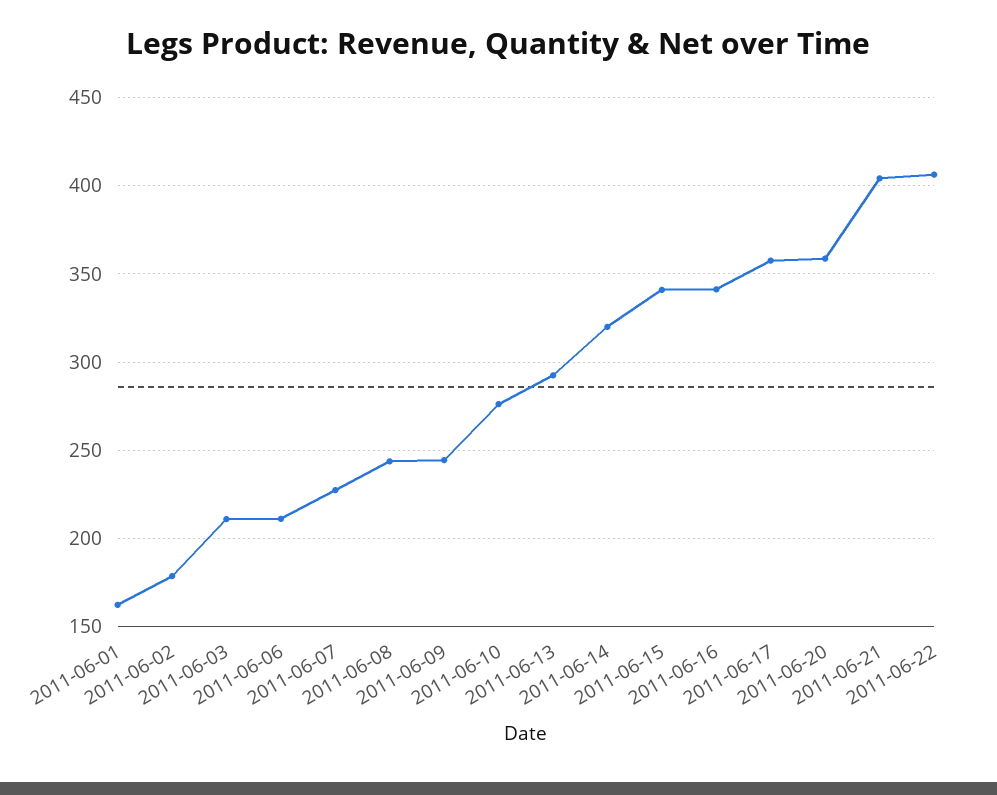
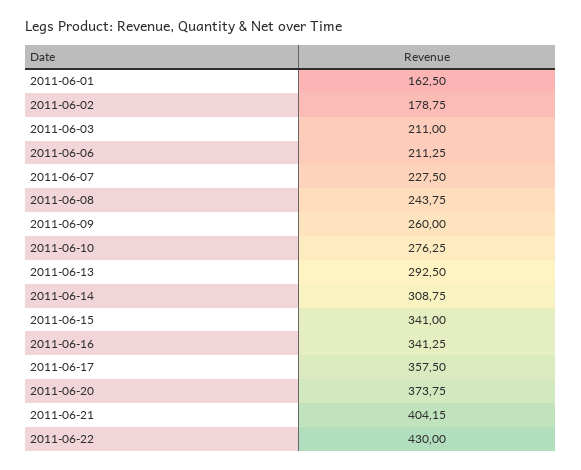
  {
    "2011-06-01": 162.5,
    "2011-06-02": 178.75,
    "2011-06-03": 211,
    "2011-06-06": 211.25,
    "2011-06-07": 227.5,
    "2011-06-08": 243.75,
-   "2011-06-09": 245,
+   "2011-06-09": 260,
    "2011-06-10": 276.25,
    "2011-06-13": 292.5,
-   "2011-06-14": 320,
+   "2011-06-14": 308.75,
    "2011-06-15": 341,
    "2011-06-16": 341.25,
    "2011-06-17": 357.5,
-   "2011-06-20": 360,
+   "2011-06-20": 373.75,
    "2011-06-21": 404.15,
-   "2011-06-22": 405
+   "2011-06-22": 430
  }

